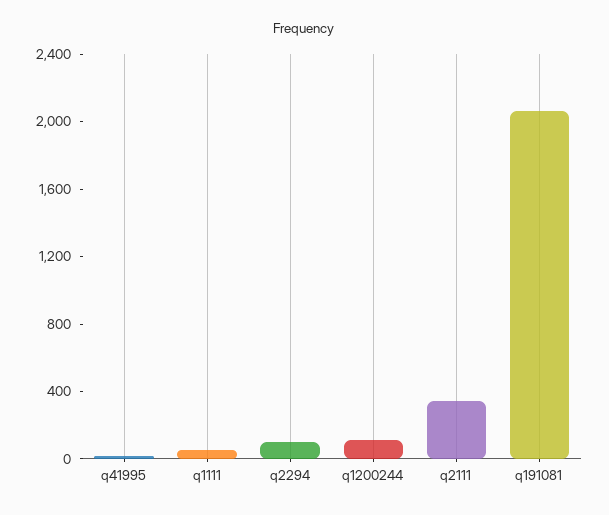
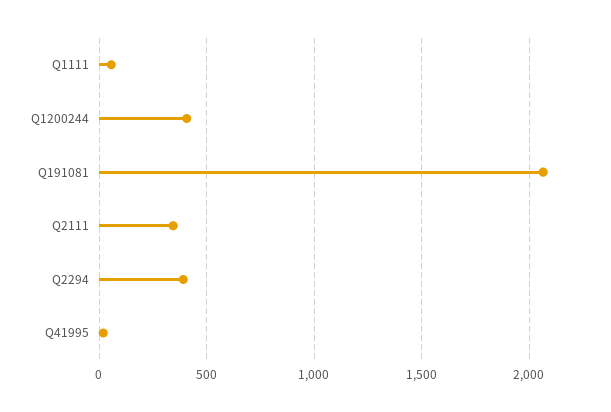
  {
    "q41995": 0,
    "q1111": 50,
-   "q2294": 100,
+   "q2294": 400,
-   "q1200244": 100,
+   "q1200244": 400,
    "q2111": 350,
    "q191081": 2050
  }

